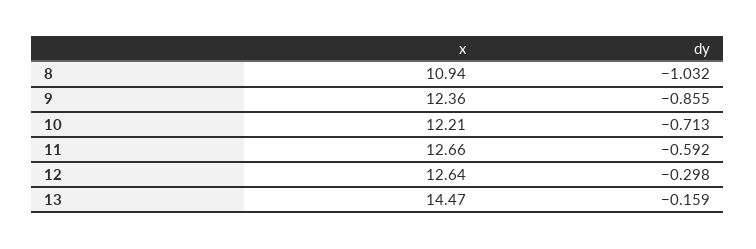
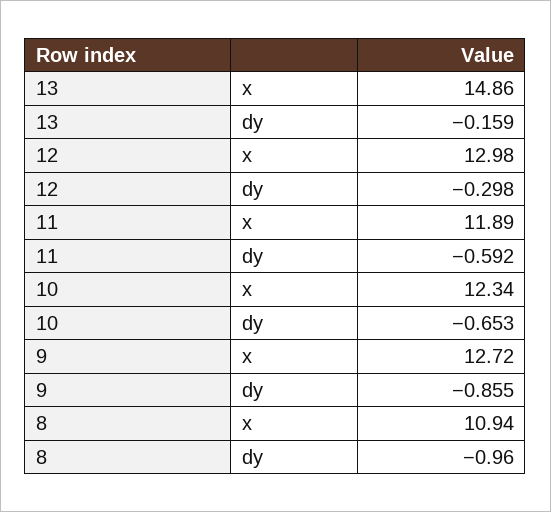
  {
    "x": {
      "8": 10.94,
-     "9": 12.36,
+     "9": 12.72,
-     "10": 12.21,
+     "10": 12.34,
-     "11": 12.66,
+     "11": 11.89,
-     "12": 12.64,
+     "12": 12.98,
-     "13": 14.47
+     "13": 14.86
    },
    "dy": {
-     "8": -1.032,
+     "8": -0.96,
      "9": -0.855,
-     "10": -0.713,
+     "10": -0.653,
      "11": -0.592,
      "12": -0.298,
      "13": -0.159
    }
  }

